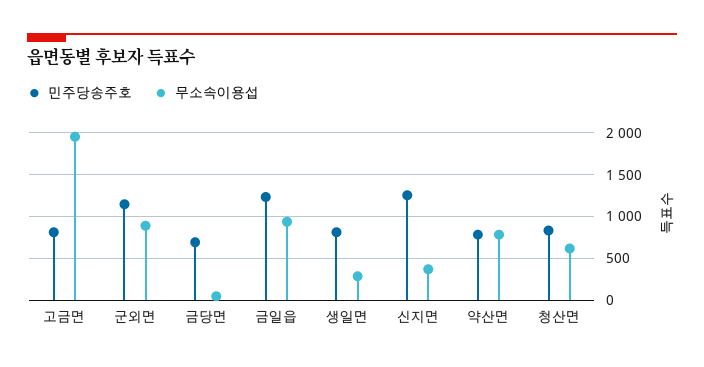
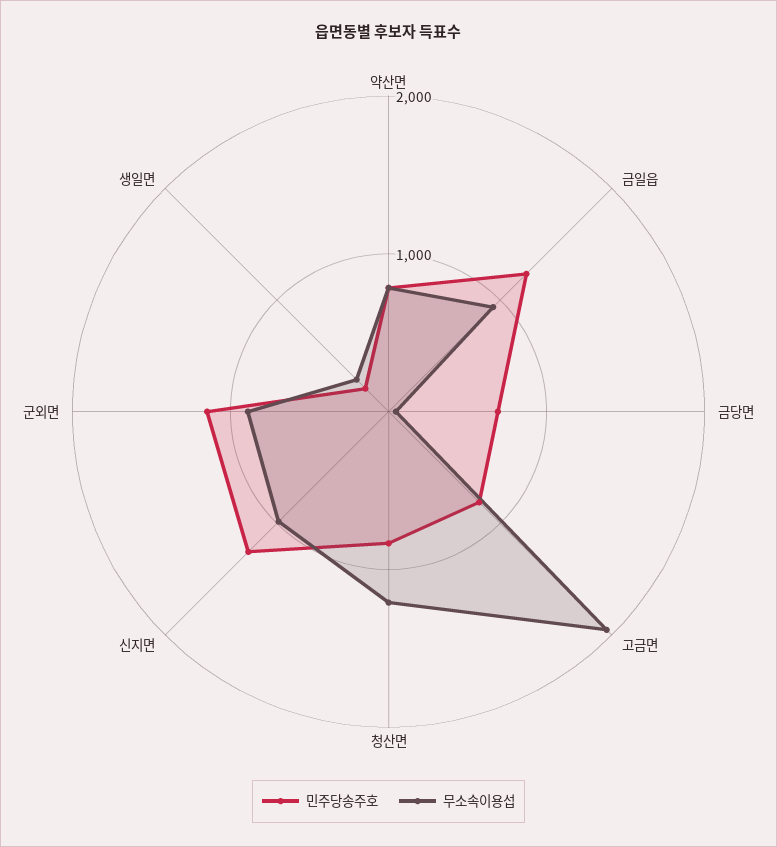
  {
    "민주당송주호": {
      "고금면": 800,
      "군외면": 1100,
      "금당면": 700,
      "금일읍": 1200,
-     "생일면": 800,
+     "생일면": 200,
      "신지면": 1300,
      "약산면": 800,
      "청산면": 800
    },
    "무소속이용섭": {
      "고금면": 2000,
      "군외면": 900,
      "금당면": 0,
      "금일읍": 900,
      "생일면": 300,
-     "신지면": 400,
+     "신지면": 1000,
      "약산면": 800,
-     "청산면": 600
+     "청산면": 1200
    }
  }

